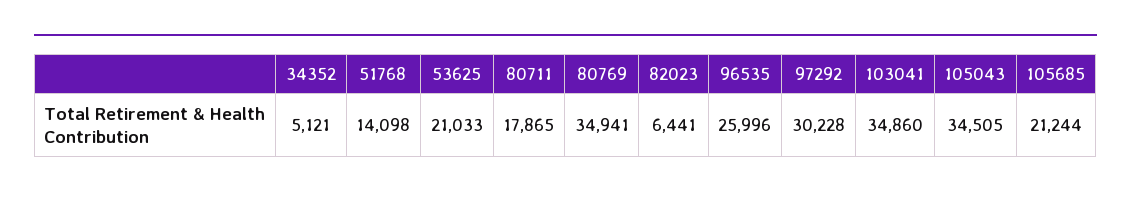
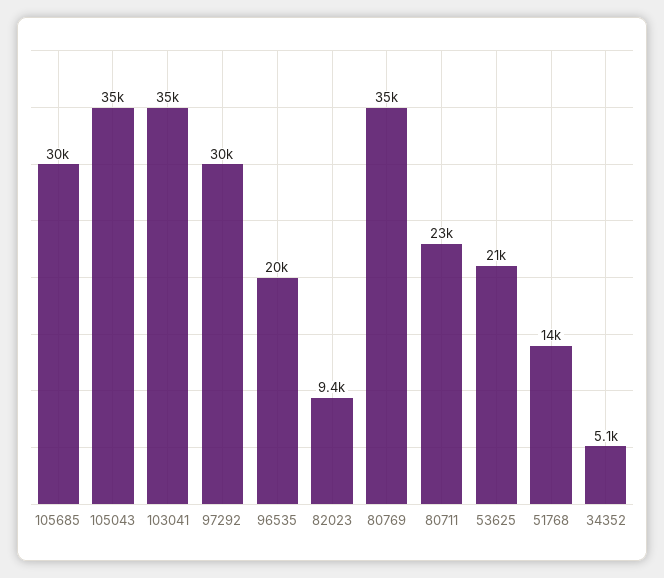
  {
    "34352": 5121,
    "51768": 14098,
    "53625": 21033,
-   "80711": 17865,
+   "80711": 23000,
    "80769": 34941,
-   "82023": 6441,
+   "82023": 9400,
-   "96535": 25996,
+   "96535": 20000,
    "97292": 30228,
    "103041": 34860,
    "105043": 34505,
-   "105685": 21244
+   "105685": 30000
  }

